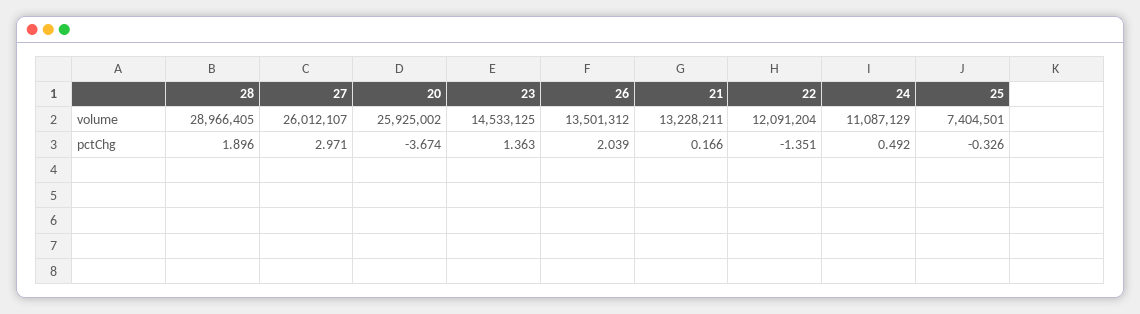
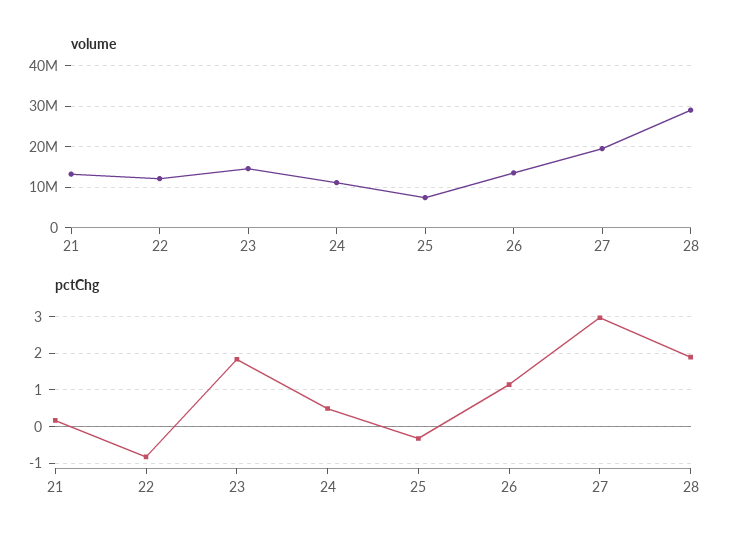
  {
    "volume": {
      "28": 28966405,
-     "27": 26012107,
+     "27": 20000000,
-     "20": 25925002,
      "23": 14533125,
      "26": 13501312,
      "21": 13228211,
      "22": 12091204,
      "24": 11087129,
      "25": 7404501
    },
    "pctChg": {
      "28": 1.896,
      "27": 2.971,
-     "20": -3.674,
-     "23": 1.363,
+     "23": 1.8,
-     "26": 2.039,
+     "26": 1.2,
      "21": 0.166,
-     "22": -1.351,
+     "22": -0.8,
      "24": 0.492,
      "25": -0.326
    }
  }

